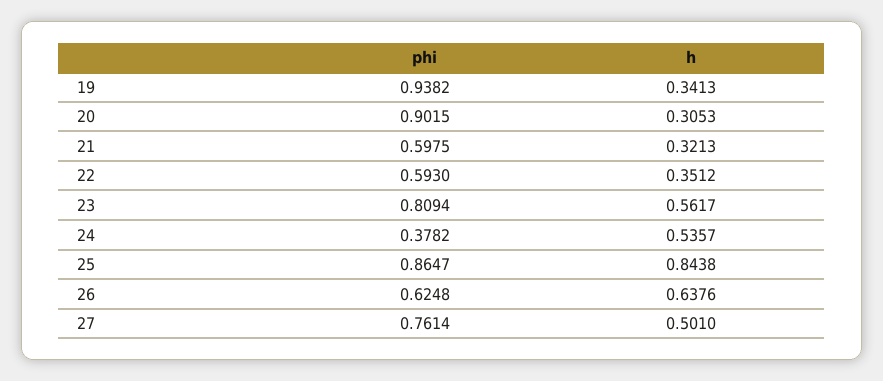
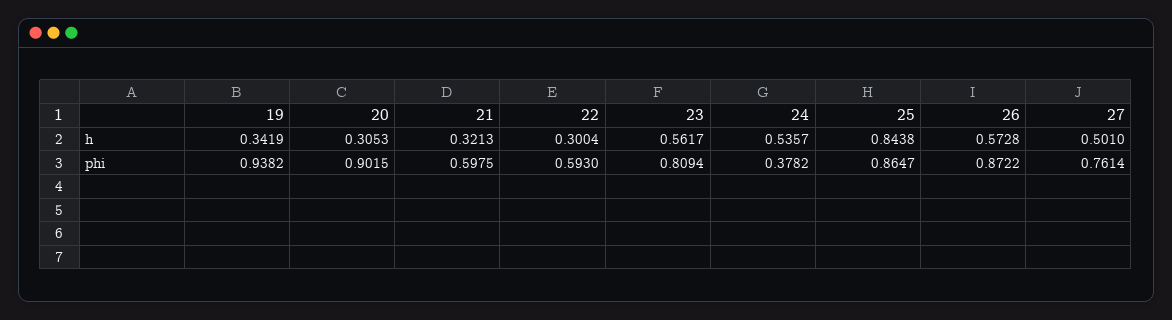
  {
    "phi": {
      "19": 0.9382,
      "20": 0.9015,
      "21": 0.5975,
      "22": 0.593,
      "23": 0.8094,
      "24": 0.3782,
      "25": 0.8647,
-     "26": 0.6248,
+     "26": 0.8722,
      "27": 0.7614
    },
    "h": {
-     "19": 0.3413,
+     "19": 0.3419,
      "20": 0.3053,
      "21": 0.3213,
-     "22": 0.3512,
+     "22": 0.3004,
      "23": 0.5617,
      "24": 0.5357,
      "25": 0.8438,
-     "26": 0.6376,
+     "26": 0.5728,
      "27": 0.501
    }
  }

